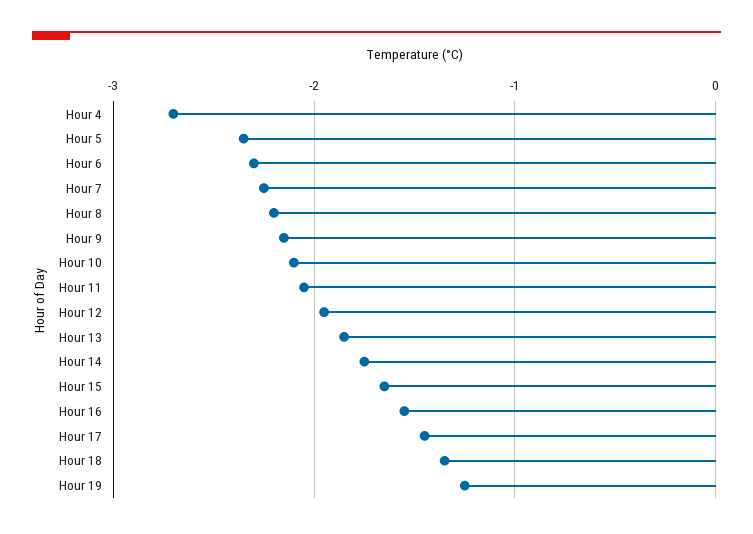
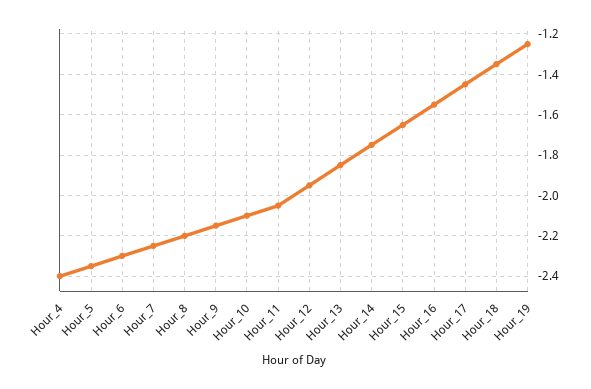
  {
-   "Hour 4": -2.7,
+   "Hour 4": -2.4,
    "Hour 5": -2.35,
    "Hour 6": -2.3,
    "Hour 7": -2.25,
    "Hour 8": -2.2,
    "Hour 9": -2.15,
    "Hour 10": -2.1,
    "Hour 11": -2.05,
    "Hour 12": -1.95,
    "Hour 13": -1.85,
    "Hour 14": -1.75,
    "Hour 15": -1.65,
    "Hour 16": -1.55,
    "Hour 17": -1.45,
    "Hour 18": -1.35,
    "Hour 19": -1.25
  }

